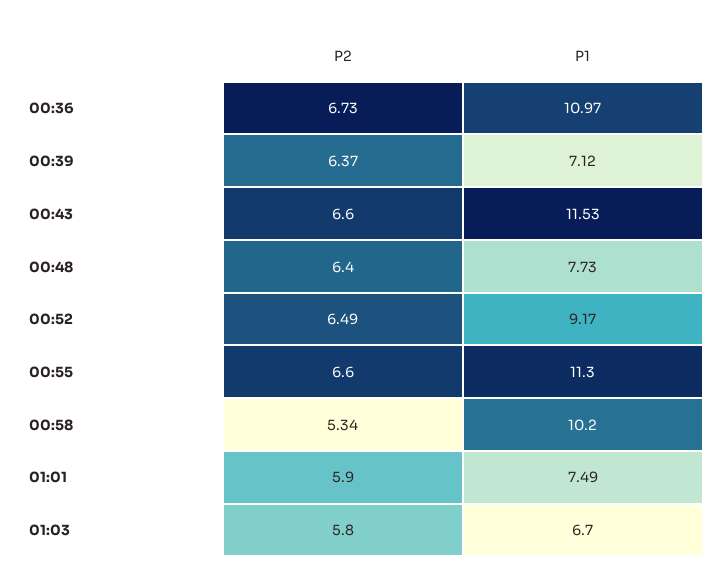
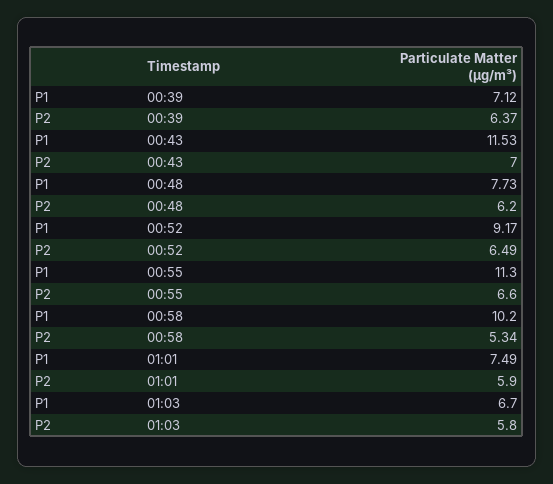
  {
    "P2": {
-     "00:36": 6.73,
      "00:39": 6.37,
-     "00:43": 6.6,
+     "00:43": 7,
-     "00:48": 6.4,
+     "00:48": 6.2,
      "00:52": 6.49,
      "00:55": 6.6,
      "00:58": 5.34,
      "01:01": 5.9,
      "01:03": 5.8
    },
    "P1": {
-     "00:36": 10.97,
      "00:39": 7.12,
      "00:43": 11.53,
      "00:48": 7.73,
      "00:52": 9.17,
      "00:55": 11.3,
      "00:58": 10.2,
      "01:01": 7.49,
      "01:03": 6.7
    }
  }

